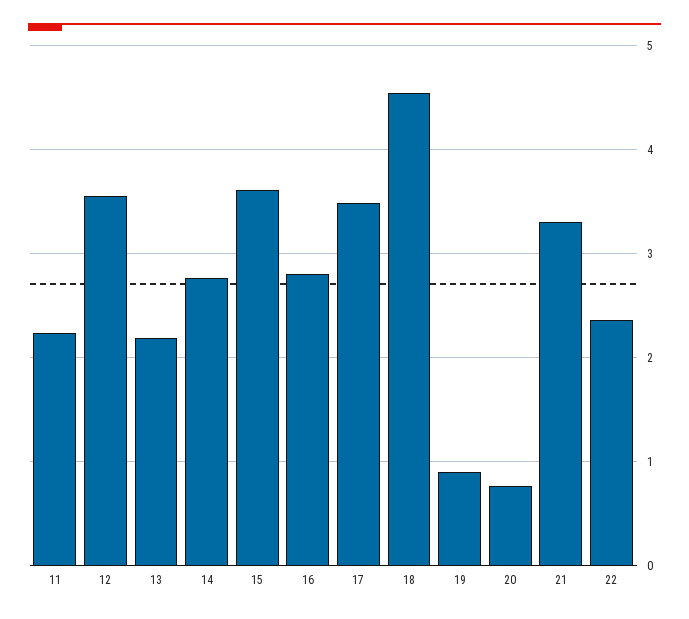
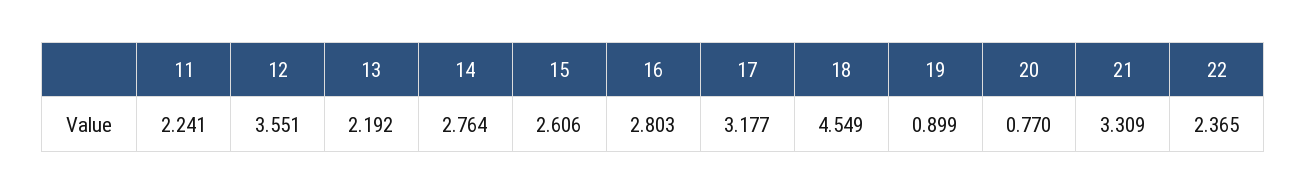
  {
    "11": 2.241,
    "12": 3.551,
    "13": 2.192,
    "14": 2.764,
-   "15": 3.6,
+   "15": 2.606,
    "16": 2.803,
-   "17": 3.5,
+   "17": 3.177,
    "18": 4.549,
    "19": 0.899,
    "20": 0.77,
    "21": 3.309,
    "22": 2.365
  }

